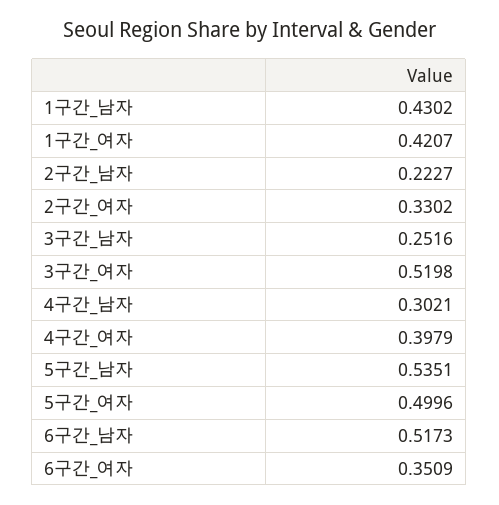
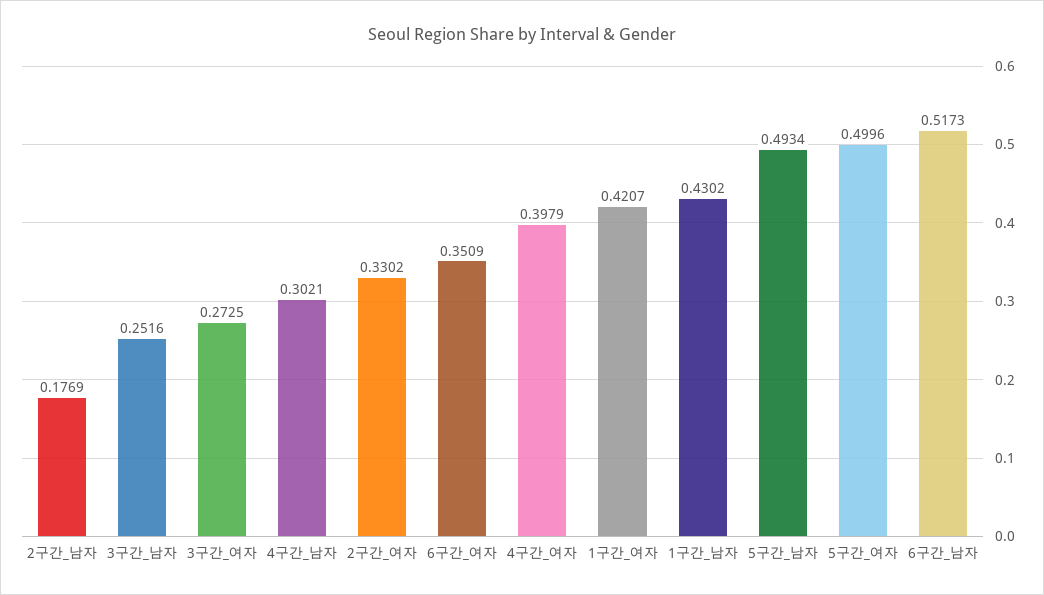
  {
    "1구간_남자": 0.4302,
    "1구간_여자": 0.4207,
-   "2구간_남자": 0.2227,
+   "2구간_남자": 0.1769,
    "2구간_여자": 0.3302,
    "3구간_남자": 0.2516,
-   "3구간_여자": 0.5198,
+   "3구간_여자": 0.2725,
    "4구간_남자": 0.3021,
    "4구간_여자": 0.3979,
-   "5구간_남자": 0.5351,
+   "5구간_남자": 0.4934,
    "5구간_여자": 0.4996,
    "6구간_남자": 0.5173,
    "6구간_여자": 0.3509
  }

